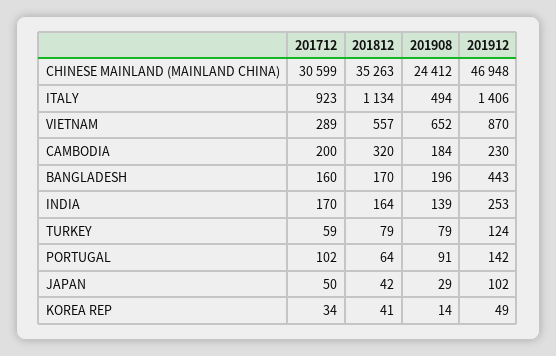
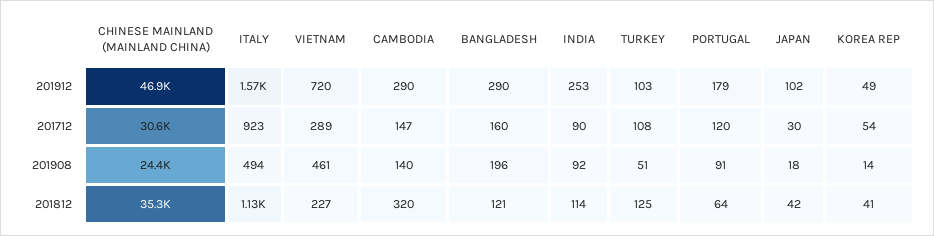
  {
    "201712": {
      "CHINESE MAINLAND (MAINLAND CHINA)": 30599,
      "ITALY": 923,
      "VIETNAM": 289,
-     "CAMBODIA": 200,
+     "CAMBODIA": 147,
      "BANGLADESH": 160,
-     "INDIA": 170,
+     "INDIA": 90,
-     "TURKEY": 59,
+     "TURKEY": 108,
-     "PORTUGAL": 102,
+     "PORTUGAL": 120,
-     "JAPAN": 50,
+     "JAPAN": 30,
-     "KOREA REP": 34
+     "KOREA REP": 54
    },
    "201812": {
      "CHINESE MAINLAND (MAINLAND CHINA)": 35263,
      "ITALY": 1134,
-     "VIETNAM": 557,
+     "VIETNAM": 227,
      "CAMBODIA": 320,
-     "BANGLADESH": 170,
+     "BANGLADESH": 121,
-     "INDIA": 164,
+     "INDIA": 114,
-     "TURKEY": 79,
+     "TURKEY": 125,
      "PORTUGAL": 64,
      "JAPAN": 42,
      "KOREA REP": 41
    },
    "201908": {
      "CHINESE MAINLAND (MAINLAND CHINA)": 24412,
      "ITALY": 494,
-     "VIETNAM": 652,
+     "VIETNAM": 461,
-     "CAMBODIA": 184,
+     "CAMBODIA": 140,
      "BANGLADESH": 196,
-     "INDIA": 139,
+     "INDIA": 92,
-     "TURKEY": 79,
+     "TURKEY": 51,
      "PORTUGAL": 91,
-     "JAPAN": 29,
+     "JAPAN": 18,
      "KOREA REP": 14
    },
    "201912": {
      "CHINESE MAINLAND (MAINLAND CHINA)": 46948,
-     "ITALY": 1406,
+     "ITALY": 1570,
-     "VIETNAM": 870,
+     "VIETNAM": 720,
-     "CAMBODIA": 230,
+     "CAMBODIA": 290,
-     "BANGLADESH": 443,
+     "BANGLADESH": 290,
      "INDIA": 253,
-     "TURKEY": 124,
+     "TURKEY": 103,
-     "PORTUGAL": 142,
+     "PORTUGAL": 179,
      "JAPAN": 102,
      "KOREA REP": 49
    }
  }

